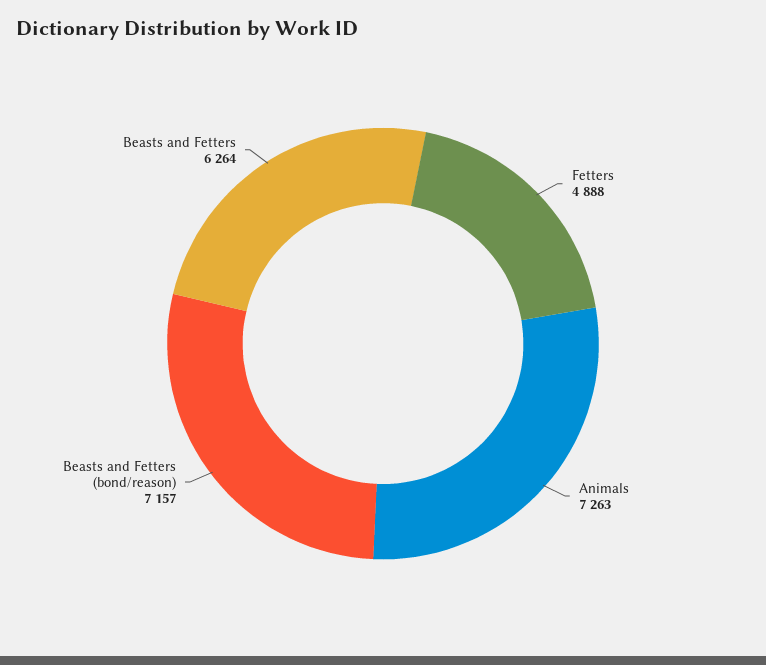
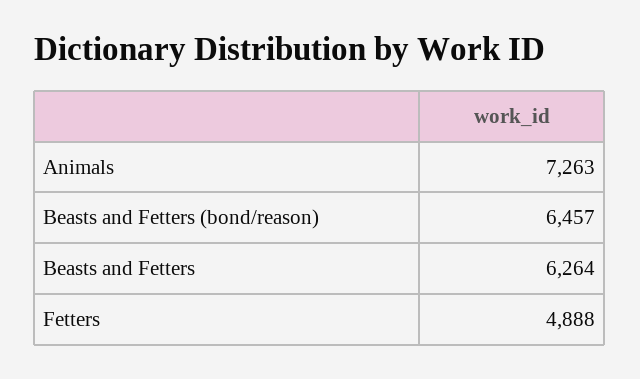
  {
    "Fetters": 4888,
    "Animals": 7263,
-   "Beasts and Fetters (bond/reason)": 7157,
+   "Beasts and Fetters (bond/reason)": 6457,
    "Beasts and Fetters": 6264
  }

